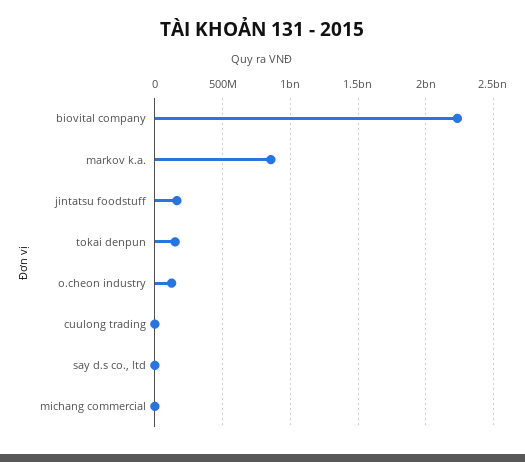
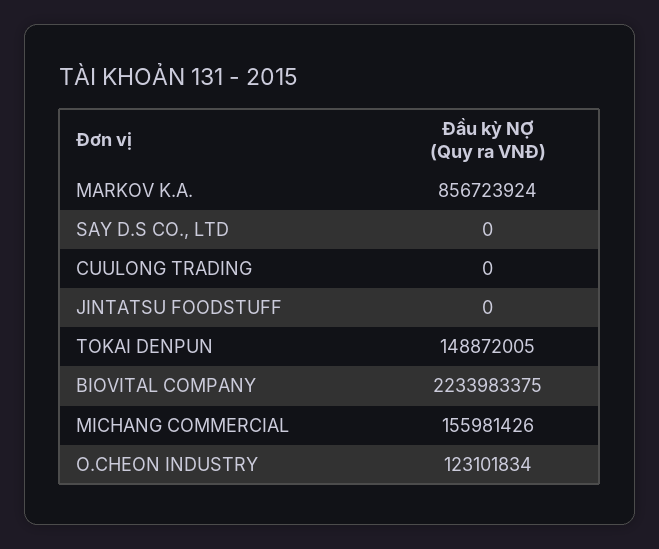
  {
    "biovital company": 2233983375,
    "markov k.a.": 856723924,
-   "jintatsu foodstuff": 150000000,
+   "jintatsu foodstuff": 0,
    "tokai denpun": 148872005,
    "o.cheon industry": 123101834,
    "cuulong trading": 0,
    "say d.s co., ltd": 0,
-   "michang commercial": 0
+   "michang commercial": 155981426
  }

